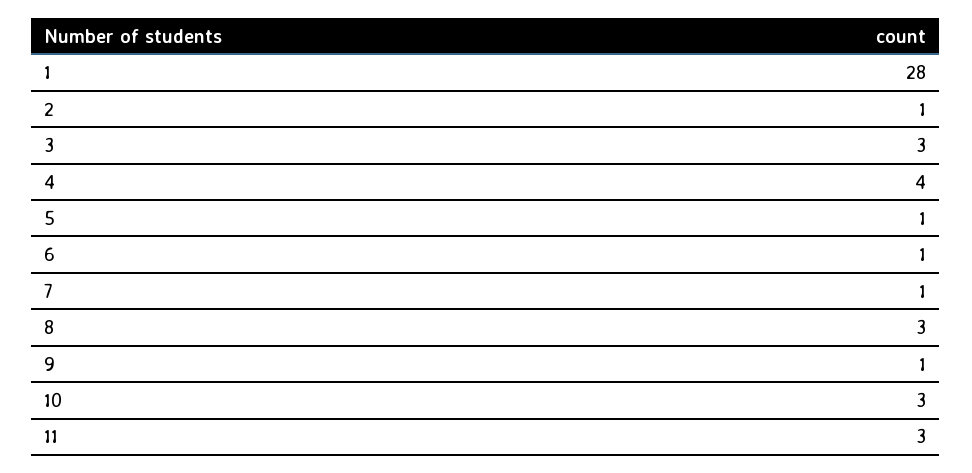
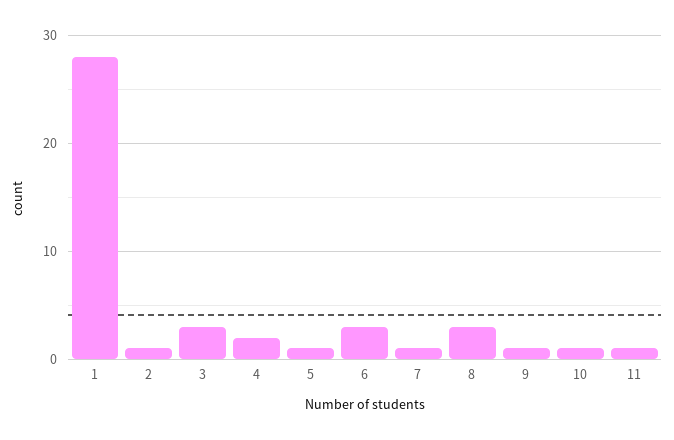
  {
    "1": 28,
    "2": 1,
    "3": 3,
-   "4": 4,
+   "4": 2,
    "5": 1,
-   "6": 1,
+   "6": 3,
    "7": 1,
    "8": 3,
    "9": 1,
-   "10": 3,
+   "10": 1,
-   "11": 3
+   "11": 1
  }

